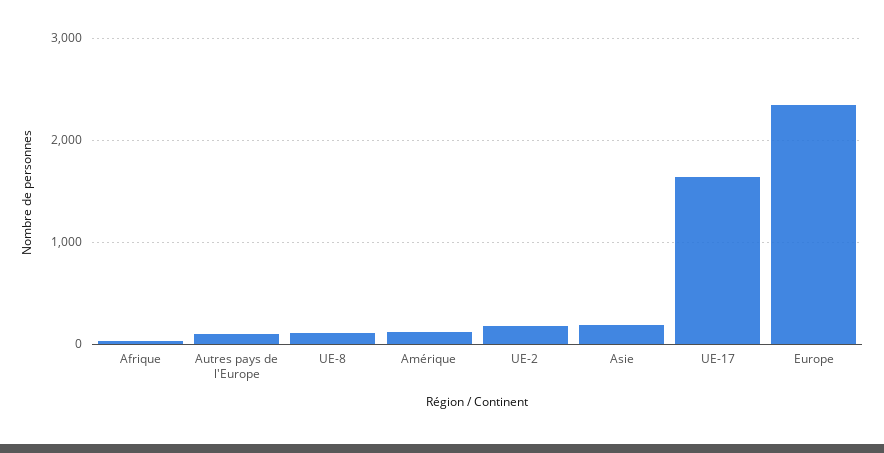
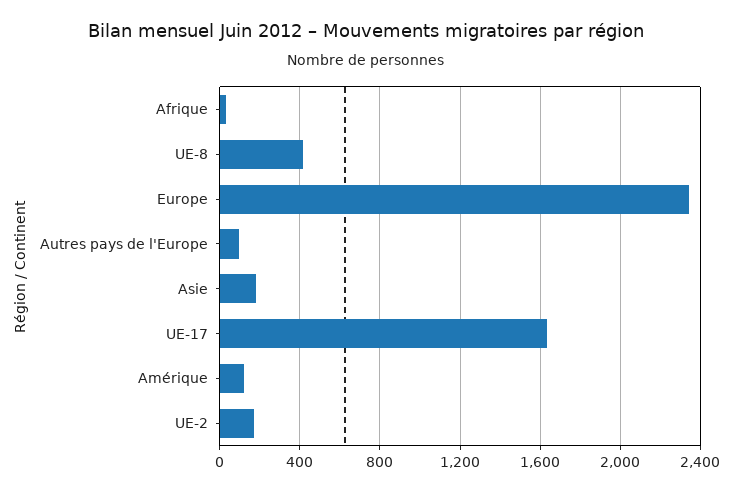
  {
    "Afrique": 50,
    "Autres pays de l'Europe": 100,
-   "UE-8": 100,
+   "UE-8": 400,
    "Amérique": 100,
    "UE-2": 150,
    "Asie": 200,
    "UE-17": 1650,
    "Europe": 2350
  }

